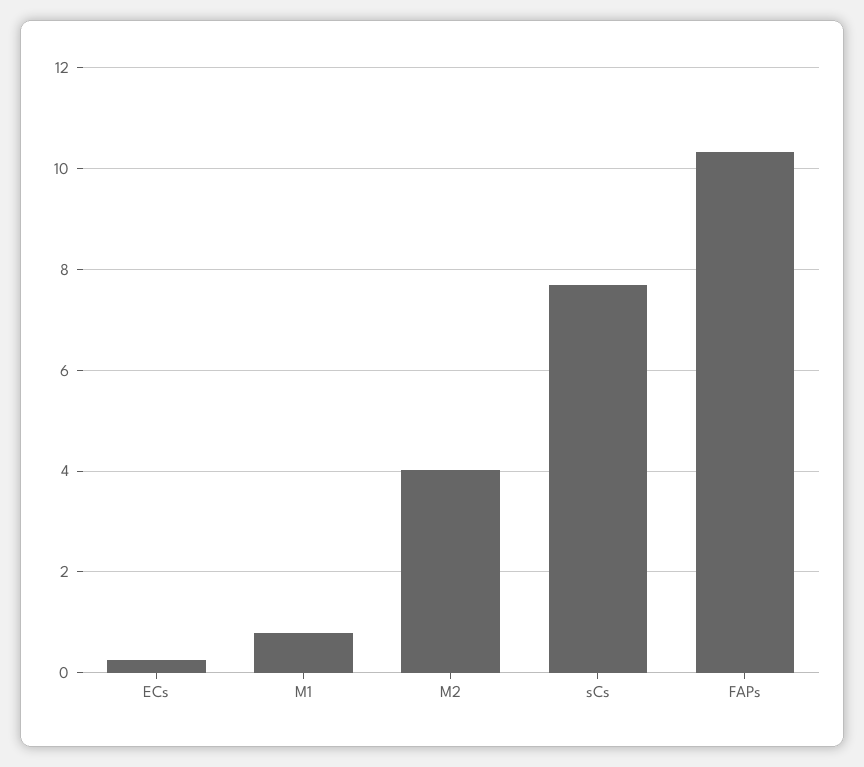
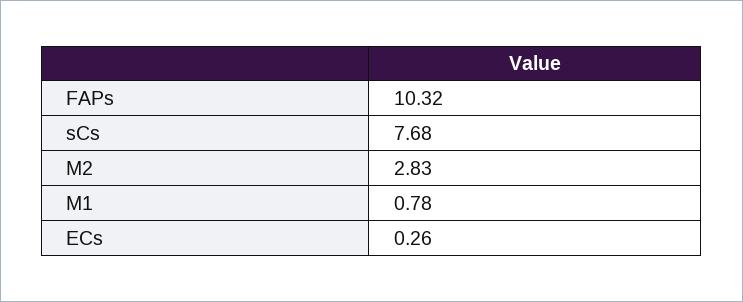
  {
    "ECs": 0.26,
    "M1": 0.78,
-   "M2": 4,
+   "M2": 2.83,
    "sCs": 7.68,
    "FAPs": 10.32
  }

